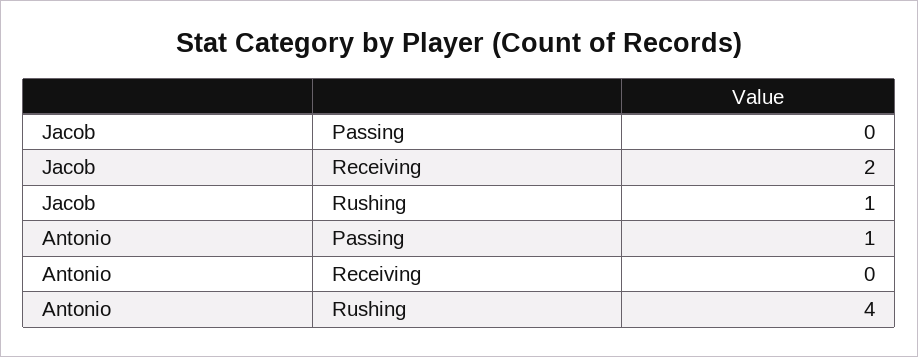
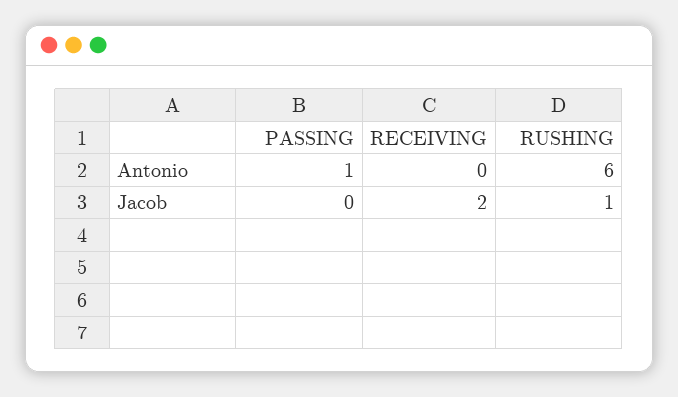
  {
    "Jacob": {
      "Passing": 0,
      "Receiving": 2,
      "Rushing": 1
    },
    "Antonio": {
      "Passing": 1,
      "Receiving": 0,
-     "Rushing": 4
+     "Rushing": 6
    }
  }

